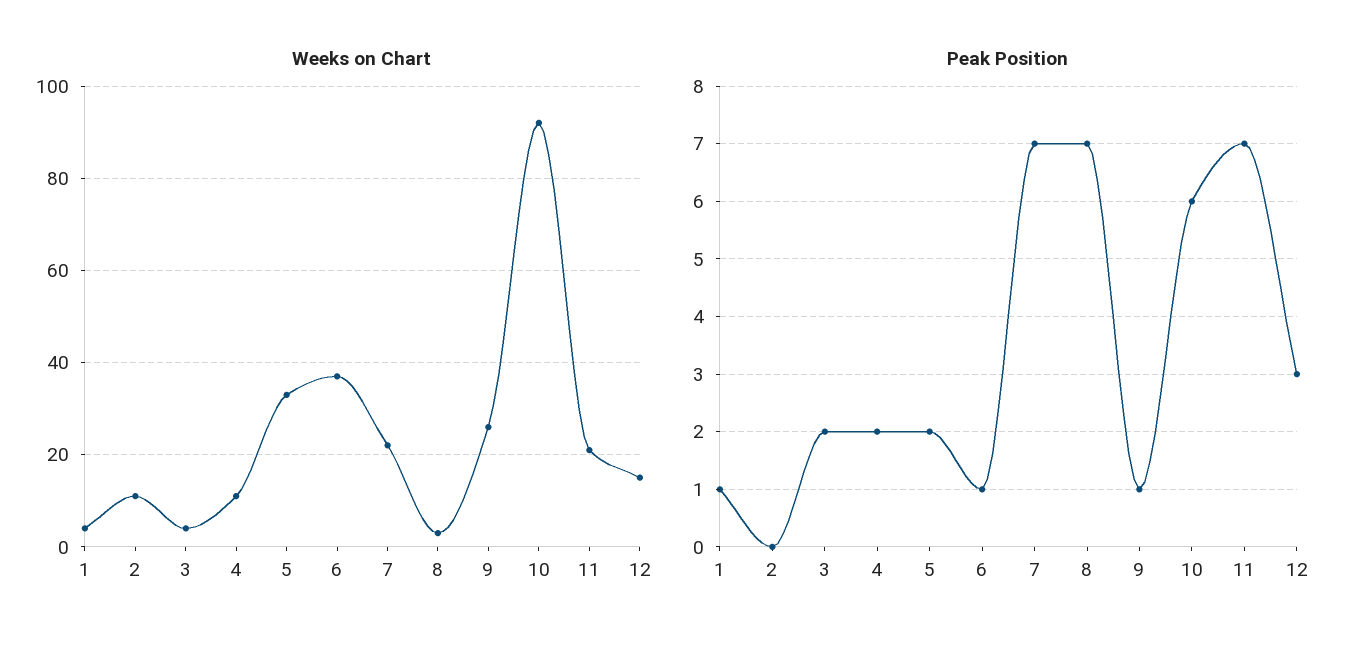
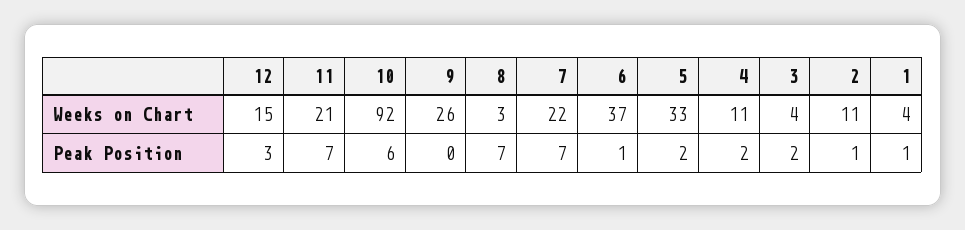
  {
    "Weeks on Chart": {
      "1": 4,
      "2": 11,
      "3": 4,
      "4": 11,
      "5": 33,
      "6": 37,
      "7": 22,
      "8": 3,
      "9": 26,
      "10": 92,
      "11": 21,
      "12": 15
    },
    "Peak Position": {
      "1": 1,
-     "2": 0,
+     "2": 1,
      "3": 2,
      "4": 2,
      "5": 2,
      "6": 1,
      "7": 7,
      "8": 7,
-     "9": 1,
+     "9": 0,
      "10": 6,
      "11": 7,
      "12": 3
    }
  }

